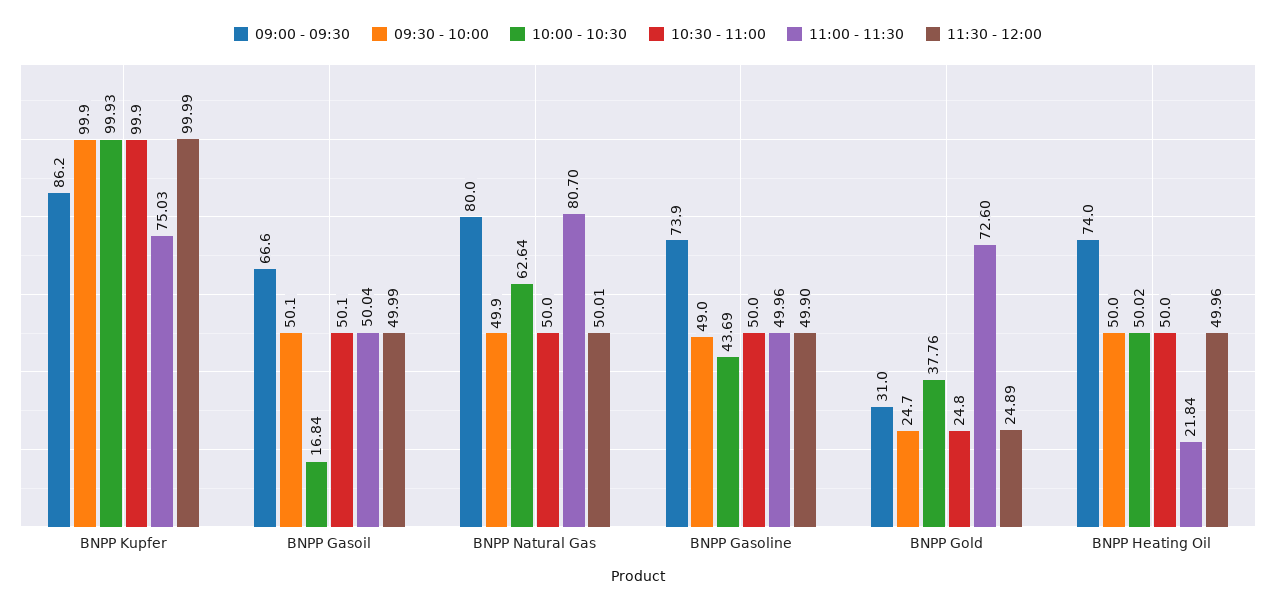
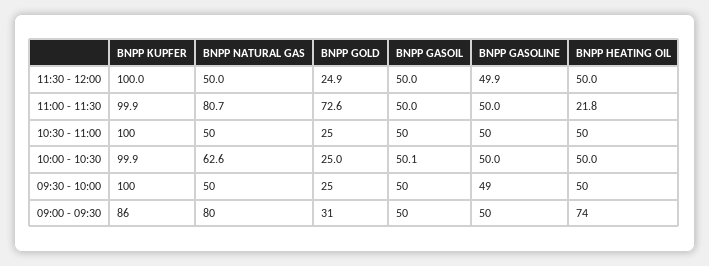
  {
    "09:00 - 09:30": {
      "BNPP Kupfer": 86.2,
-     "BNPP Gasoil": 66.6,
+     "BNPP Gasoil": 50,
      "BNPP Natural Gas": 80,
-     "BNPP Gasoline": 73.9,
+     "BNPP Gasoline": 50,
      "BNPP Gold": 31,
      "BNPP Heating Oil": 74
    },
    "09:30 - 10:00": {
      "BNPP Kupfer": 99.9,
      "BNPP Gasoil": 50.1,
      "BNPP Natural Gas": 49.9,
      "BNPP Gasoline": 49,
      "BNPP Gold": 24.7,
      "BNPP Heating Oil": 50
    },
    "10:00 - 10:30": {
      "BNPP Kupfer": 99.93,
-     "BNPP Gasoil": 16.84,
+     "BNPP Gasoil": 50.1,
      "BNPP Natural Gas": 62.64,
-     "BNPP Gasoline": 43.69,
+     "BNPP Gasoline": 50,
-     "BNPP Gold": 37.76,
+     "BNPP Gold": 25,
      "BNPP Heating Oil": 50.02
    },
    "10:30 - 11:00": {
      "BNPP Kupfer": 99.9,
      "BNPP Gasoil": 50.1,
      "BNPP Natural Gas": 50,
      "BNPP Gasoline": 50,
      "BNPP Gold": 24.8,
      "BNPP Heating Oil": 50
    },
    "11:00 - 11:30": {
-     "BNPP Kupfer": 75.03,
+     "BNPP Kupfer": 99.9,
      "BNPP Gasoil": 50.04,
      "BNPP Natural Gas": 80.7,
      "BNPP Gasoline": 49.96,
      "BNPP Gold": 72.6,
      "BNPP Heating Oil": 21.84
    },
    "11:30 - 12:00": {
      "BNPP Kupfer": 99.99,
      "BNPP Gasoil": 49.99,
      "BNPP Natural Gas": 50.01,
      "BNPP Gasoline": 49.9,
      "BNPP Gold": 24.89,
      "BNPP Heating Oil": 49.96
    }
  }

